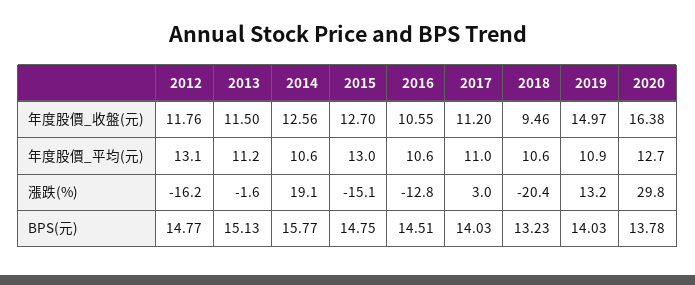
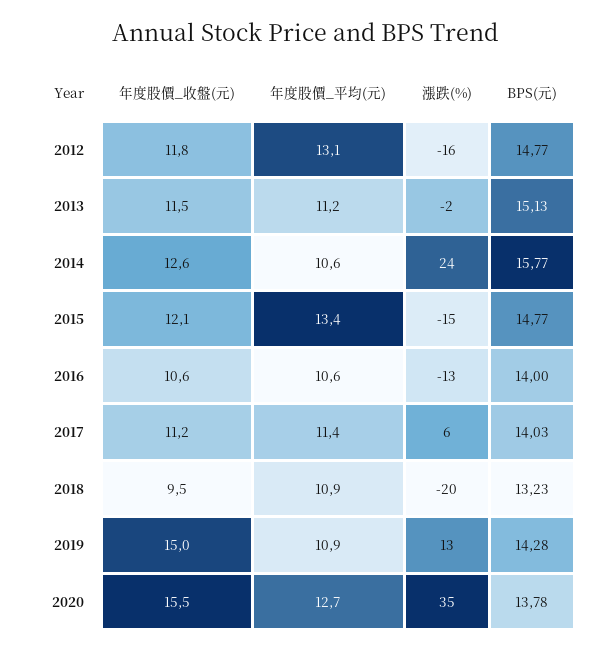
  {
    "2012": {
      "年度股價_收盤(元)": 11.76,
      "年度股價_平均(元)": 13.1,
      "漲跌(%)": -16.2,
      "BPS(元)": 14.77
    },
    "2013": {
      "年度股價_收盤(元)": 11.5,
      "年度股價_平均(元)": 11.2,
      "漲跌(%)": -1.6,
      "BPS(元)": 15.13
    },
    "2014": {
      "年度股價_收盤(元)": 12.56,
      "年度股價_平均(元)": 10.6,
-     "漲跌(%)": 19.1,
+     "漲跌(%)": 24,
      "BPS(元)": 15.77
    },
    "2015": {
-     "年度股價_收盤(元)": 12.7,
+     "年度股價_收盤(元)": 12.1,
-     "年度股價_平均(元)": 13,
+     "年度股價_平均(元)": 13.4,
      "漲跌(%)": -15.1,
-     "BPS(元)": 14.75
+     "BPS(元)": 14.77
    },
    "2016": {
      "年度股價_收盤(元)": 10.55,
      "年度股價_平均(元)": 10.6,
      "漲跌(%)": -12.8,
-     "BPS(元)": 14.51
+     "BPS(元)": 14
    },
    "2017": {
      "年度股價_收盤(元)": 11.2,
-     "年度股價_平均(元)": 11,
+     "年度股價_平均(元)": 11.4,
-     "漲跌(%)": 3,
+     "漲跌(%)": 6,
      "BPS(元)": 14.03
    },
    "2018": {
      "年度股價_收盤(元)": 9.46,
-     "年度股價_平均(元)": 10.6,
+     "年度股價_平均(元)": 10.9,
      "漲跌(%)": -20.4,
      "BPS(元)": 13.23
    },
    "2019": {
      "年度股價_收盤(元)": 14.97,
      "年度股價_平均(元)": 10.9,
      "漲跌(%)": 13.2,
-     "BPS(元)": 14.03
+     "BPS(元)": 14.28
    },
    "2020": {
-     "年度股價_收盤(元)": 16.38,
+     "年度股價_收盤(元)": 15.5,
      "年度股價_平均(元)": 12.7,
-     "漲跌(%)": 29.8,
+     "漲跌(%)": 35,
      "BPS(元)": 13.78
    }
  }

